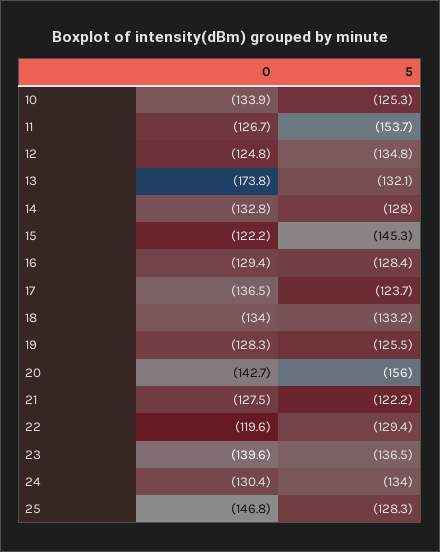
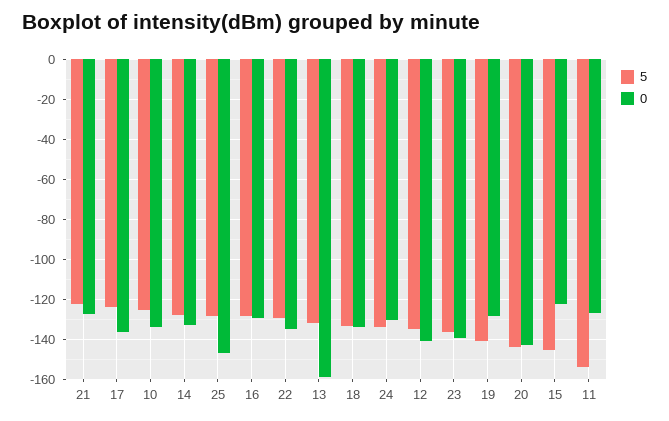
  {
    "0": {
      "10": -133.9,
      "11": -126.7,
-     "12": -124.8,
+     "12": -140,
-     "13": -173.8,
+     "13": -160,
      "14": -132.8,
      "15": -122.2,
      "16": -129.4,
      "17": -136.5,
      "18": -134,
      "19": -128.3,
      "20": -142.7,
      "21": -127.5,
-     "22": -119.6,
+     "22": -135,
      "23": -139.6,
      "24": -130.4,
      "25": -146.8
    },
    "5": {
      "10": -125.3,
      "11": -153.7,
      "12": -134.8,
      "13": -132.1,
      "14": -128,
      "15": -145.3,
      "16": -128.4,
      "17": -123.7,
      "18": -133.2,
-     "19": -125.5,
+     "19": -140,
-     "20": -156,
+     "20": -145,
      "21": -122.2,
      "22": -129.4,
      "23": -136.5,
      "24": -134,
      "25": -128.3
    }
  }

